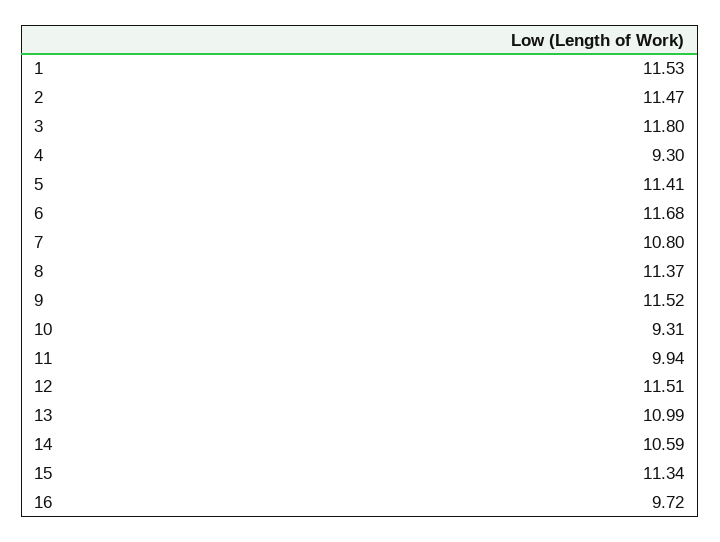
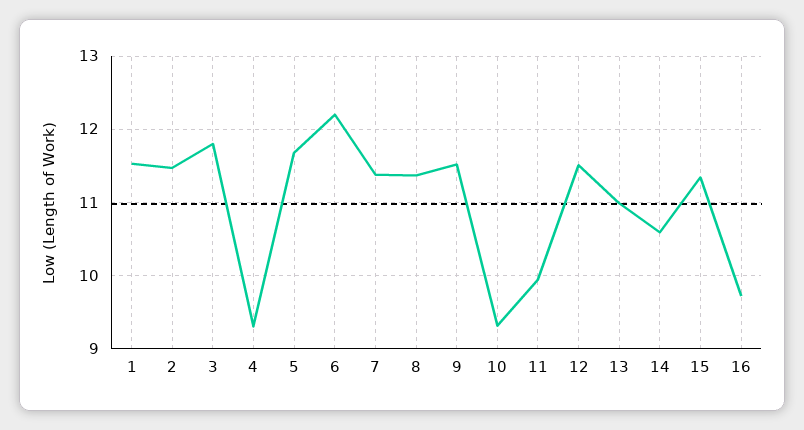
  {
    "1": 11.53,
    "2": 11.47,
    "3": 11.8,
    "4": 9.3,
-   "5": 11.41,
+   "5": 11.7,
-   "6": 11.68,
+   "6": 12.2,
-   "7": 10.8,
+   "7": 11.4,
    "8": 11.37,
    "9": 11.52,
    "10": 9.31,
    "11": 9.94,
    "12": 11.51,
    "13": 10.99,
    "14": 10.59,
    "15": 11.34,
    "16": 9.72
  }

